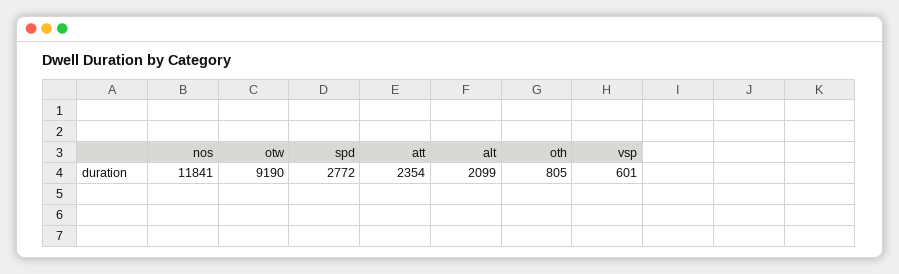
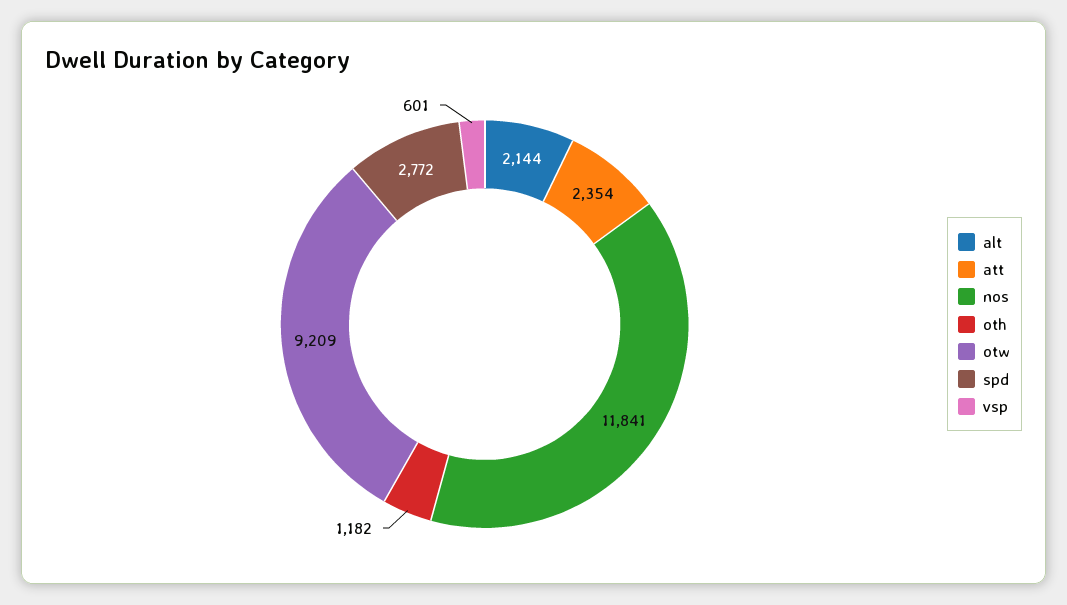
  {
    "nos": 11841,
-   "otw": 9190,
+   "otw": 9209,
    "spd": 2772,
    "att": 2354,
-   "alt": 2099,
+   "alt": 2144,
-   "oth": 805,
+   "oth": 1182,
    "vsp": 601
  }

